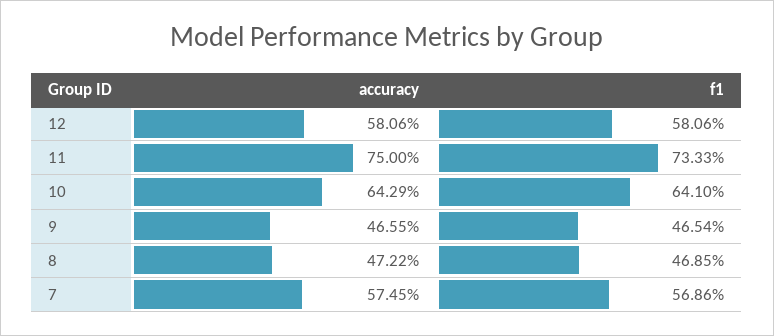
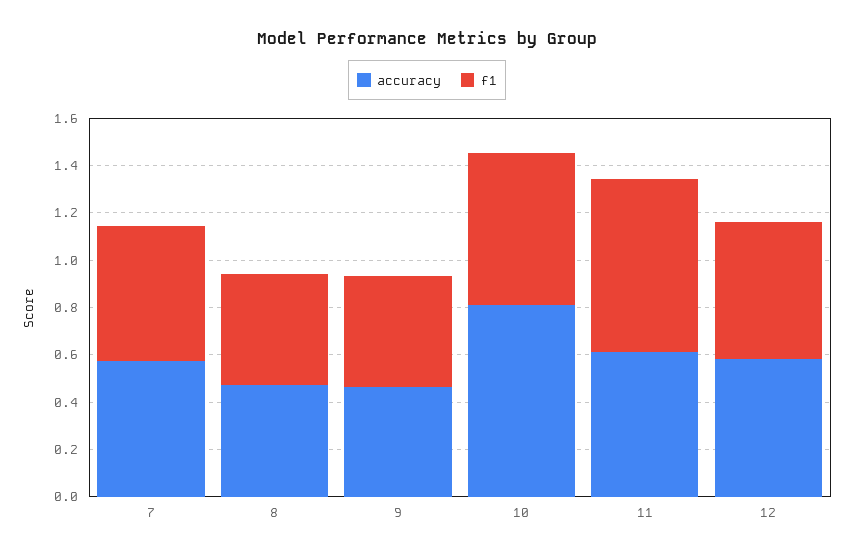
  {
    "accuracy": {
      "12": 0.5806,
-     "11": 0.75,
+     "11": 0.6,
-     "10": 0.6429,
+     "10": 0.8,
      "9": 0.4655,
      "8": 0.4722,
      "7": 0.5745
    },
    "f1": {
      "12": 0.5806,
      "11": 0.7333,
      "10": 0.641,
      "9": 0.4654,
      "8": 0.4685,
      "7": 0.5686
    }
  }

